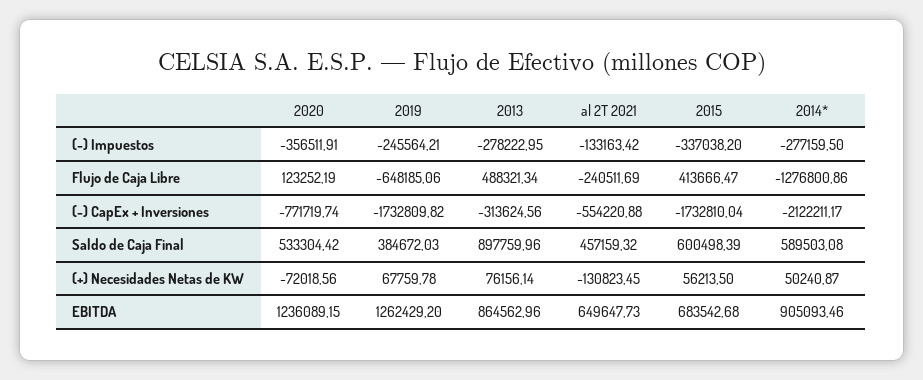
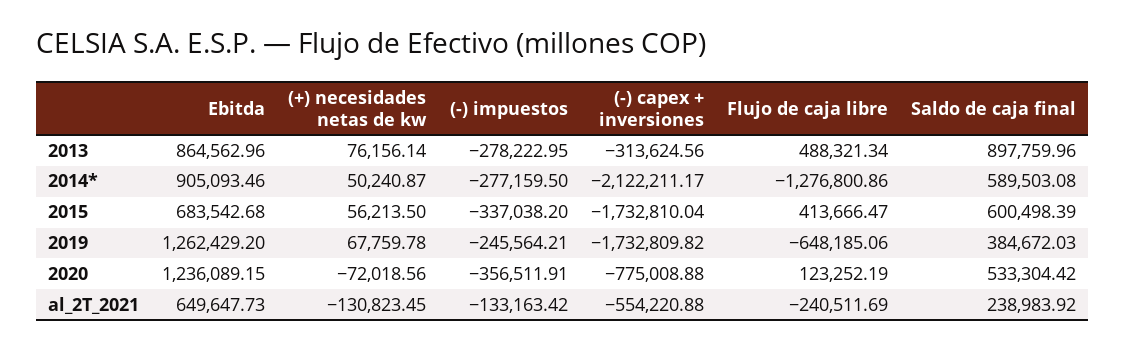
  {
    "2020": {
      "(-) Impuestos": -356511.91,
      "Flujo de Caja Libre": 123252.19,
-     "(-) CapEx + Inversiones": -771719.74,
+     "(-) CapEx + Inversiones": -775008.88,
      "Saldo de Caja Final": 533304.42,
      "(+) Necesidades Netas de KW": -72018.56,
      "EBITDA": 1236089.15
    },
    "2019": {
      "(-) Impuestos": -245564.21,
      "Flujo de Caja Libre": -648185.06,
      "(-) CapEx + Inversiones": -1732809.82,
      "Saldo de Caja Final": 384672.03,
      "(+) Necesidades Netas de KW": 67759.78,
      "EBITDA": 1262429.2
    },
    "2013": {
      "(-) Impuestos": -278222.95,
      "Flujo de Caja Libre": 488321.34,
      "(-) CapEx + Inversiones": -313624.56,
      "Saldo de Caja Final": 897759.96,
      "(+) Necesidades Netas de KW": 76156.14,
      "EBITDA": 864562.96
    },
    "al 2T 2021": {
      "(-) Impuestos": -133163.42,
      "Flujo de Caja Libre": -240511.69,
      "(-) CapEx + Inversiones": -554220.88,
-     "Saldo de Caja Final": 457159.32,
+     "Saldo de Caja Final": 238983.92,
      "(+) Necesidades Netas de KW": -130823.45,
      "EBITDA": 649647.73
    },
    "2015": {
      "(-) Impuestos": -337038.2,
      "Flujo de Caja Libre": 413666.47,
      "(-) CapEx + Inversiones": -1732810.04,
      "Saldo de Caja Final": 600498.39,
      "(+) Necesidades Netas de KW": 56213.5,
      "EBITDA": 683542.68
    },
    "2014*": {
      "(-) Impuestos": -277159.5,
      "Flujo de Caja Libre": -1276800.86,
      "(-) CapEx + Inversiones": -2122211.17,
      "Saldo de Caja Final": 589503.08,
      "(+) Necesidades Netas de KW": 50240.87,
      "EBITDA": 905093.46
    }
  }

